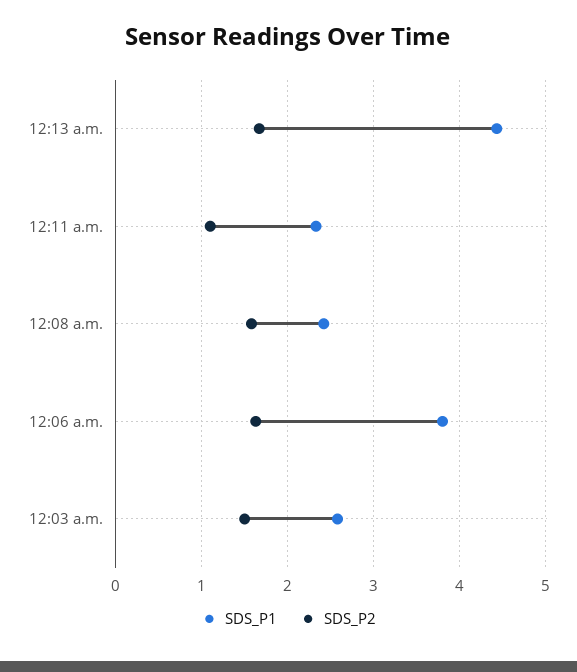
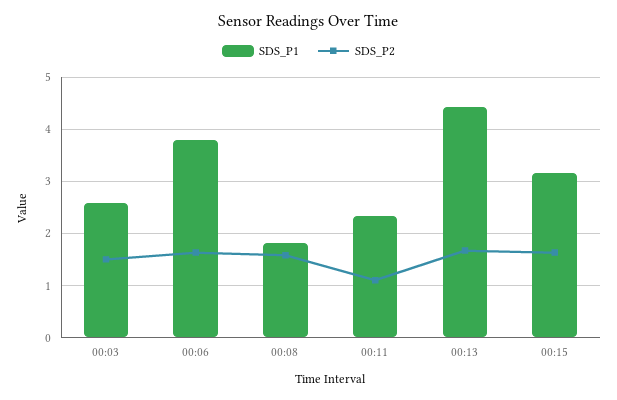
  {
    "SDS_P1": {
      "12:13 a.m.": 4.4,
      "12:11 a.m.": 2.3,
-     "12:08 a.m.": 2.4,
+     "12:08 a.m.": 1.8,
      "12:06 a.m.": 3.8,
-     "12:03 a.m.": 2.6
+     "12:03 a.m.": 2.6,
+     "00:15": 3.2
    },
    "SDS_P2": {
      "12:13 a.m.": 1.7,
      "12:11 a.m.": 1.1,
      "12:08 a.m.": 1.6,
      "12:06 a.m.": 1.6,
-     "12:03 a.m.": 1.5
+     "12:03 a.m.": 1.5,
+     "00:15": 1.6
    }
  }

